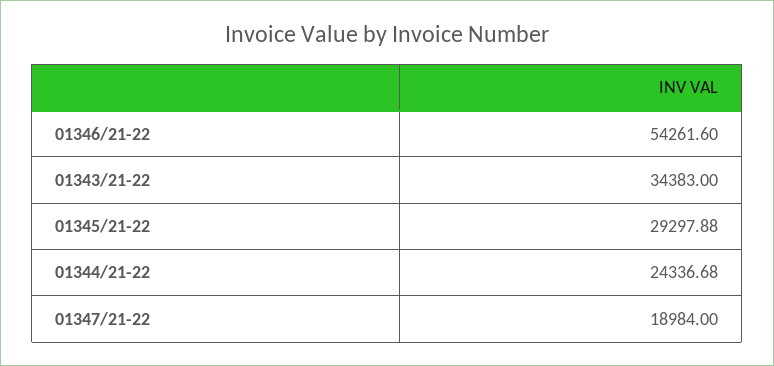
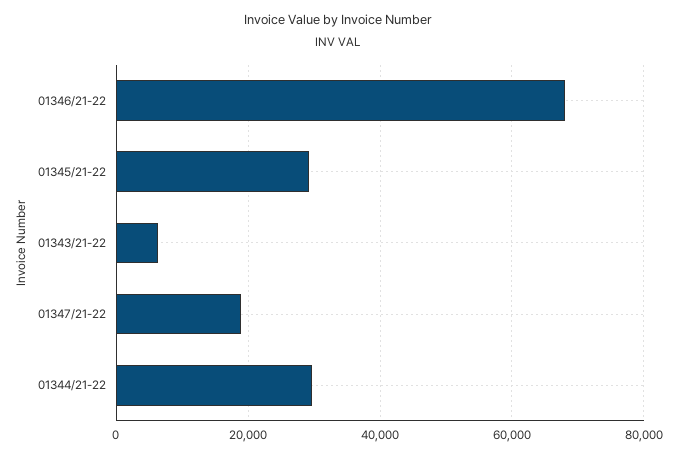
  {
-   "01346/21-22": 54261.6,
+   "01346/21-22": 68000,
-   "01343/21-22": 34383,
+   "01343/21-22": 6000,
    "01345/21-22": 29297.88,
-   "01344/21-22": 24336.68,
+   "01344/21-22": 30000,
    "01347/21-22": 18984
  }

